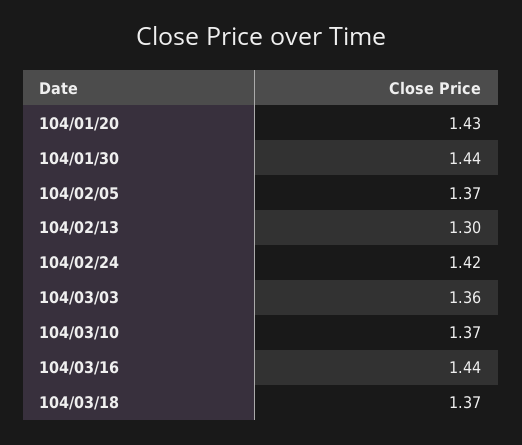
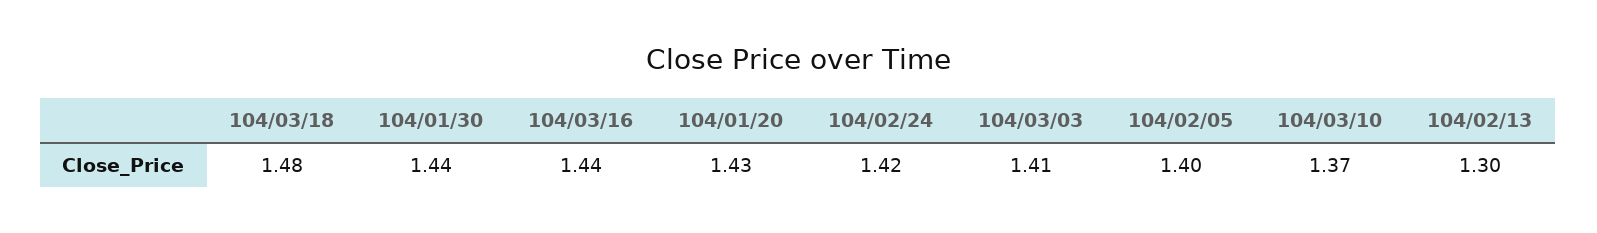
  {
    "104/01/20": 1.43,
    "104/01/30": 1.44,
-   "104/02/05": 1.37,
+   "104/02/05": 1.4,
    "104/02/13": 1.3,
    "104/02/24": 1.42,
-   "104/03/03": 1.36,
+   "104/03/03": 1.41,
    "104/03/10": 1.37,
    "104/03/16": 1.44,
-   "104/03/18": 1.37
+   "104/03/18": 1.48
  }

